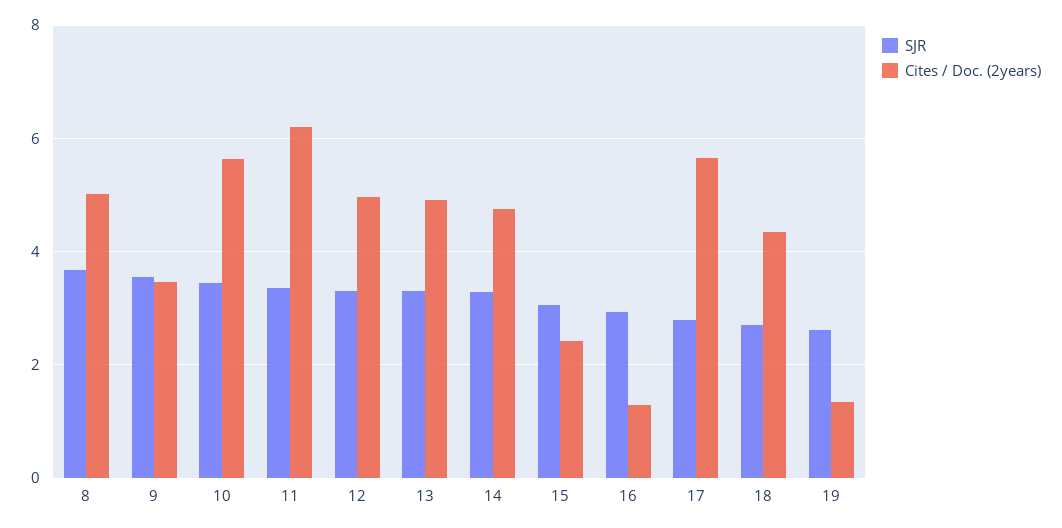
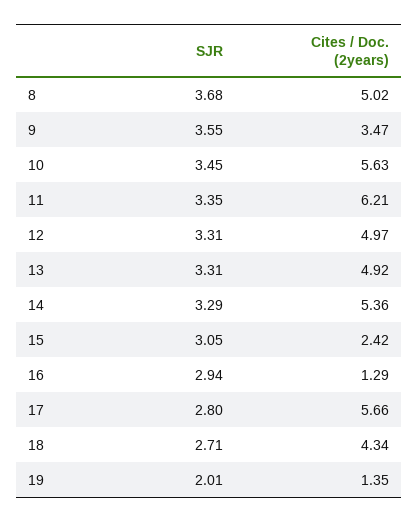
  {
    "SJR": {
      "8": 3.68,
      "9": 3.55,
      "10": 3.45,
      "11": 3.35,
      "12": 3.31,
      "13": 3.31,
      "14": 3.29,
      "15": 3.05,
      "16": 2.94,
      "17": 2.8,
      "18": 2.71,
-     "19": 2.6
+     "19": 2.01
    },
    "Cites / Doc. (2years)": {
      "8": 5.02,
      "9": 3.47,
      "10": 5.63,
      "11": 6.21,
      "12": 4.97,
      "13": 4.92,
-     "14": 4.8,
+     "14": 5.36,
      "15": 2.42,
      "16": 1.29,
      "17": 5.66,
      "18": 4.34,
      "19": 1.35
    }
  }

